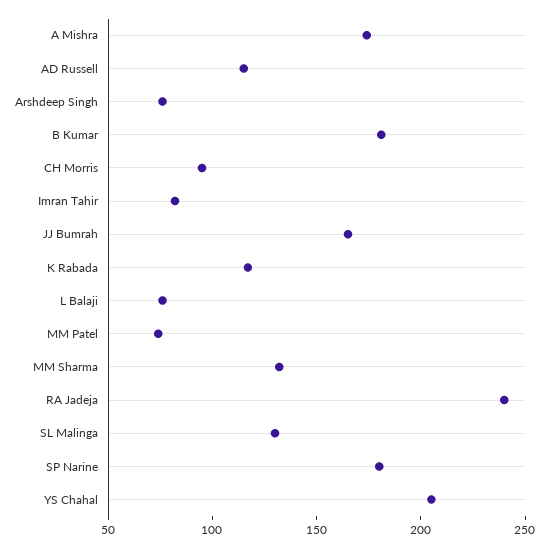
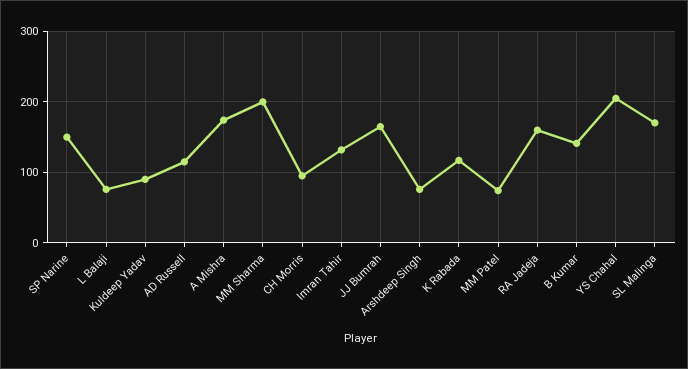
  {
    "A Mishra": 170,
    "AD Russell": 120,
    "Arshdeep Singh": 80,
-   "B Kumar": 180,
+   "B Kumar": 140,
    "CH Morris": 100,
-   "Imran Tahir": 80,
+   "Imran Tahir": 130,
    "JJ Bumrah": 170,
    "K Rabada": 120,
    "L Balaji": 80,
    "MM Patel": 70,
-   "MM Sharma": 130,
+   "MM Sharma": 200,
-   "RA Jadeja": 240,
+   "RA Jadeja": 160,
-   "SL Malinga": 130,
+   "SL Malinga": 170,
-   "SP Narine": 180,
+   "SP Narine": 150,
-   "YS Chahal": 210
+   "YS Chahal": 210,
+   "Kuldeep Yadav": 90
  }

